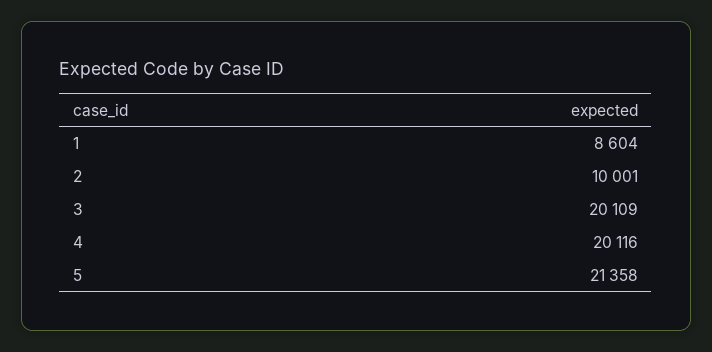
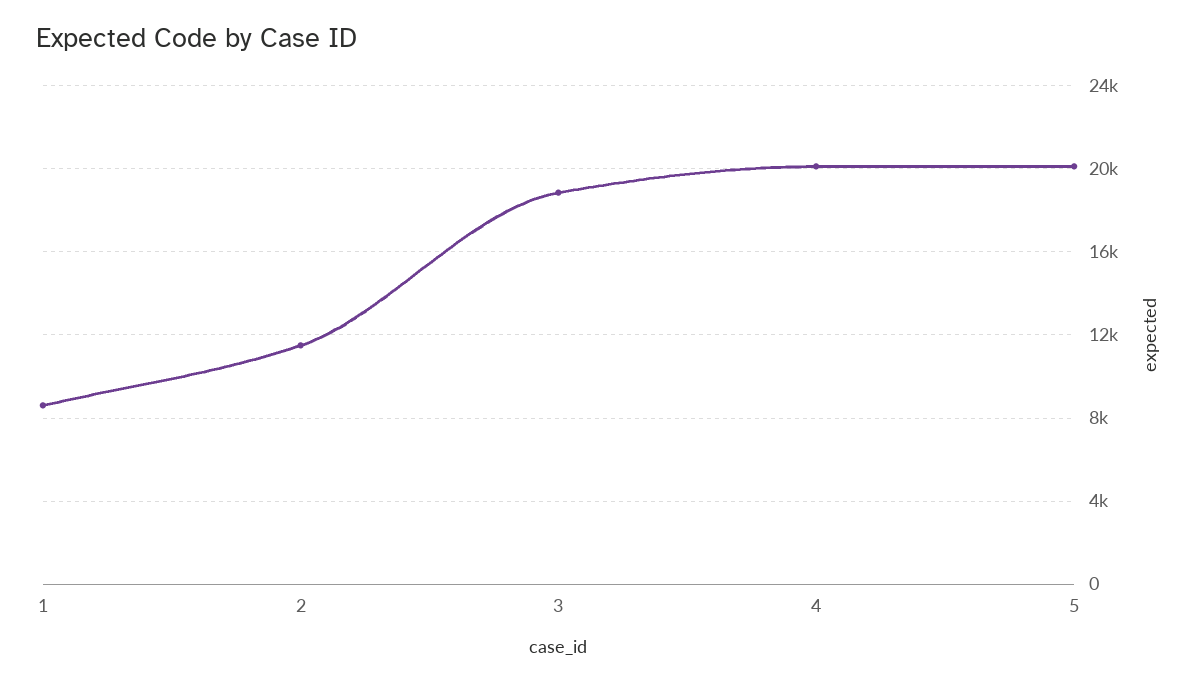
  {
    "1": 8604,
-   "2": 10001,
+   "2": 11500,
-   "3": 20109,
+   "3": 19000,
    "4": 20116,
-   "5": 21358
+   "5": 20000
  }

